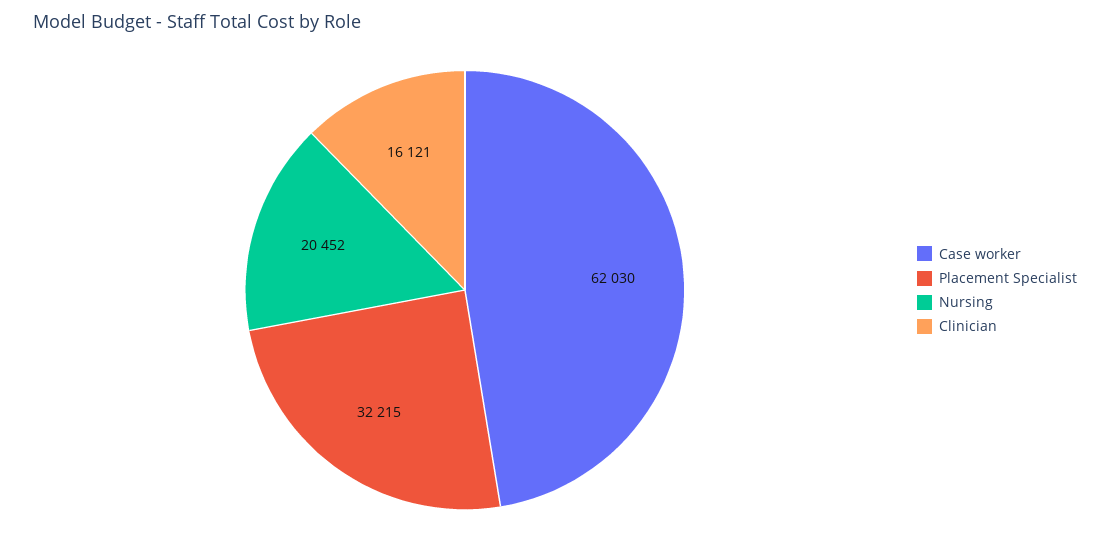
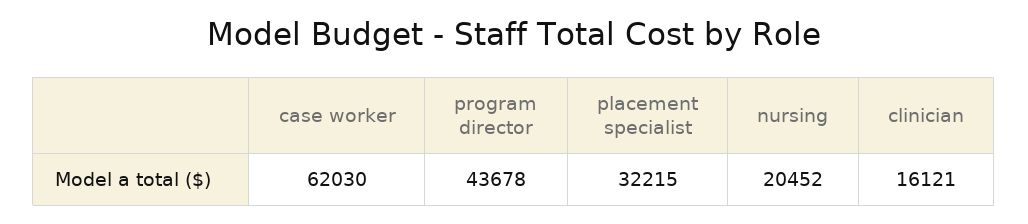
  {
    "Case worker": 62030,
    "Placement Specialist": 32215,
    "Nursing": 20452,
-   "Clinician": 16121
+   "Clinician": 16121,
+   "program director": 43678
  }

